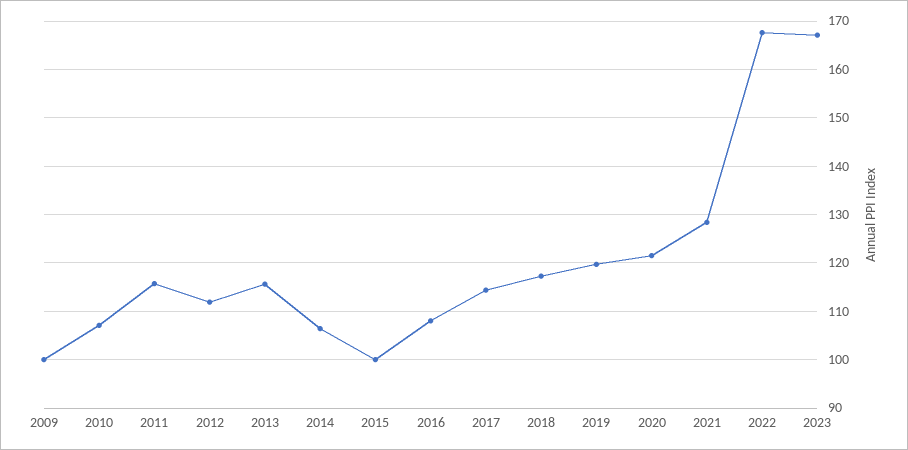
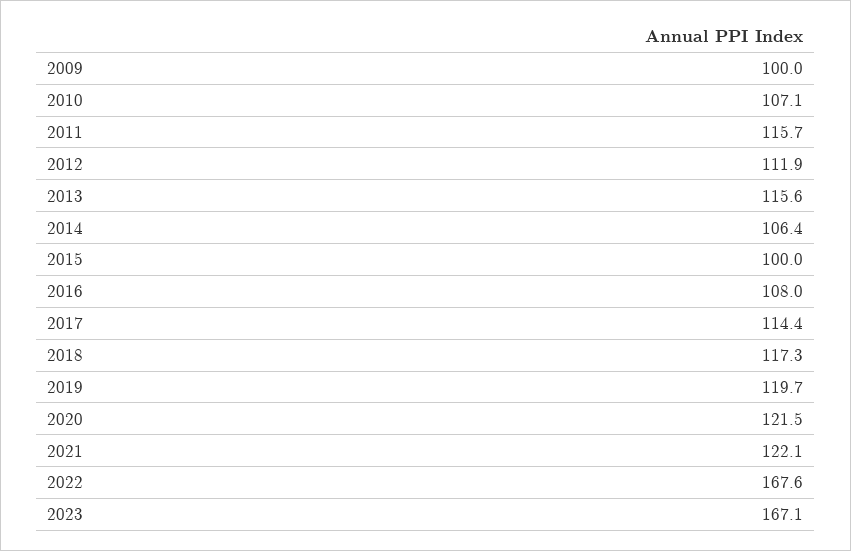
  {
    "2009": 100,
    "2010": 107.1,
    "2011": 115.7,
    "2012": 111.9,
    "2013": 115.6,
    "2014": 106.4,
    "2015": 100,
    "2016": 108,
    "2017": 114.4,
    "2018": 117.3,
    "2019": 119.7,
    "2020": 121.5,
-   "2021": 128,
+   "2021": 122.1,
    "2022": 167.6,
    "2023": 167.1
  }

